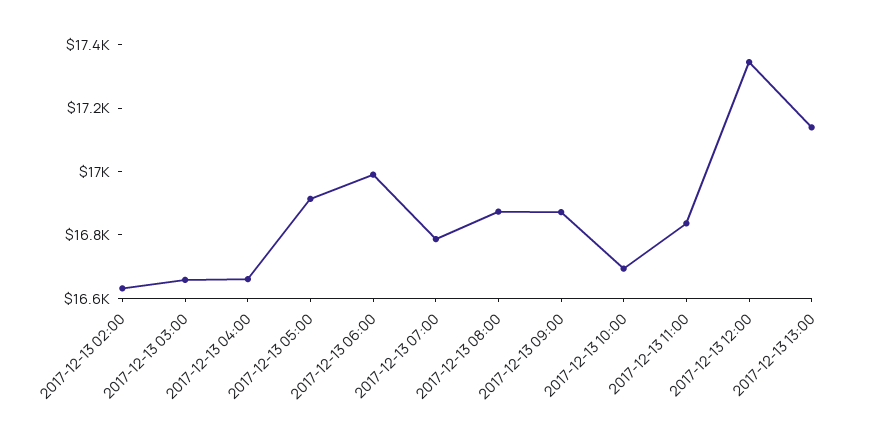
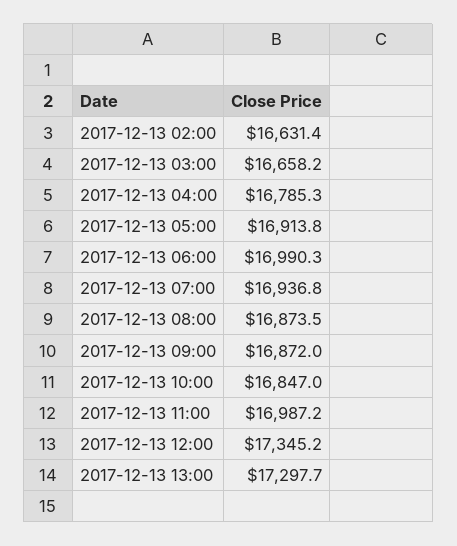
  {
    "2017-12-13 02:00": 16631.4,
    "2017-12-13 03:00": 16658.2,
-   "2017-12-13 04:00": 16650,
+   "2017-12-13 04:00": 16785.3,
    "2017-12-13 05:00": 16913.8,
    "2017-12-13 06:00": 16990.3,
-   "2017-12-13 07:00": 16800,
+   "2017-12-13 07:00": 16936.8,
    "2017-12-13 08:00": 16873.5,
    "2017-12-13 09:00": 16872,
-   "2017-12-13 10:00": 16700,
+   "2017-12-13 10:00": 16847,
-   "2017-12-13 11:00": 16850,
+   "2017-12-13 11:00": 16987.2,
    "2017-12-13 12:00": 17345.2,
-   "2017-12-13 13:00": 17150
+   "2017-12-13 13:00": 17297.7
  }

